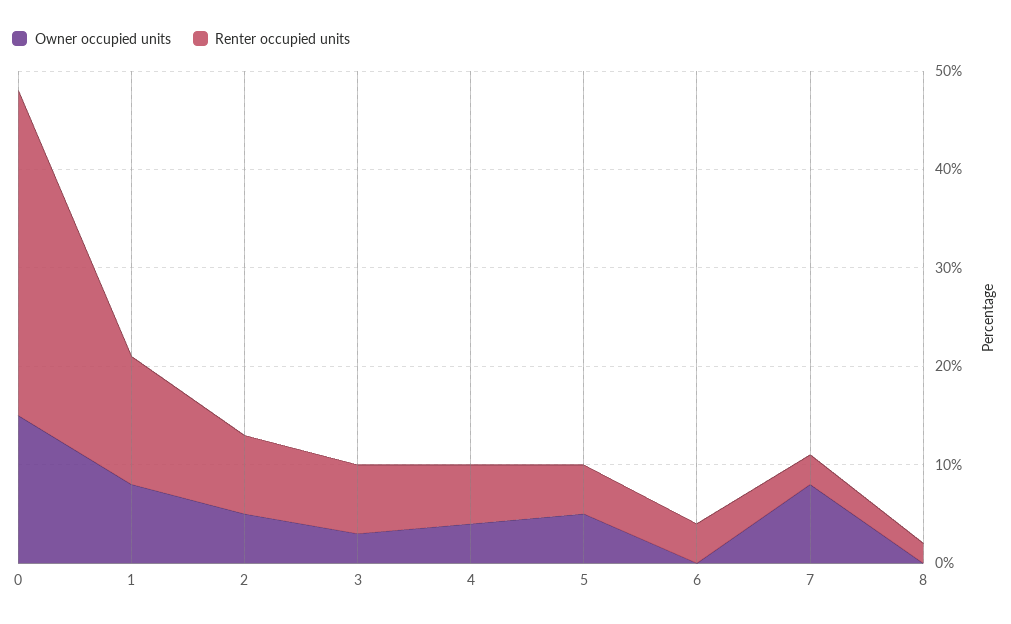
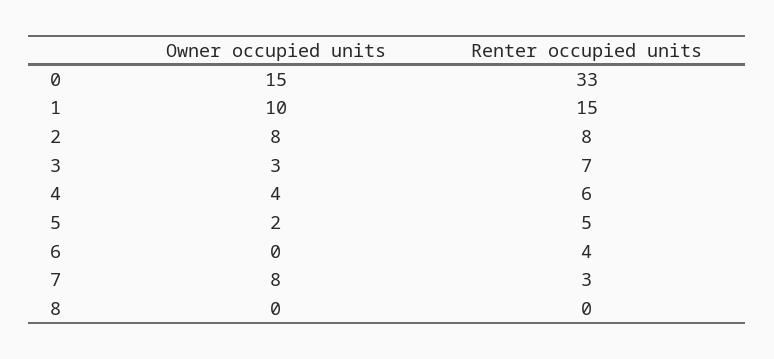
  {
    "Owner occupied units": {
      "0": 15,
-     "1": 8,
+     "1": 10,
-     "2": 5,
+     "2": 8,
      "3": 3,
      "4": 4,
-     "5": 5,
+     "5": 2,
      "6": 0,
      "7": 8,
      "8": 0
    },
    "Renter occupied units": {
      "0": 33,
-     "1": 13,
+     "1": 15,
      "2": 8,
      "3": 7,
      "4": 6,
      "5": 5,
      "6": 4,
      "7": 3,
-     "8": 2
+     "8": 0
    }
  }

